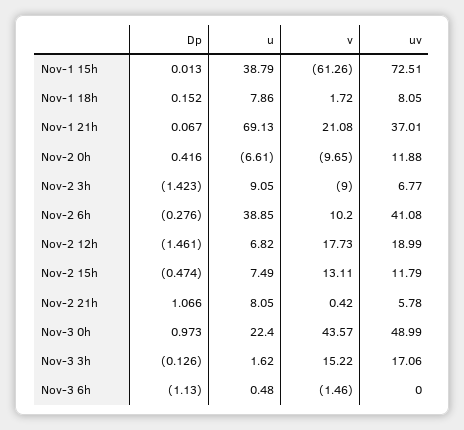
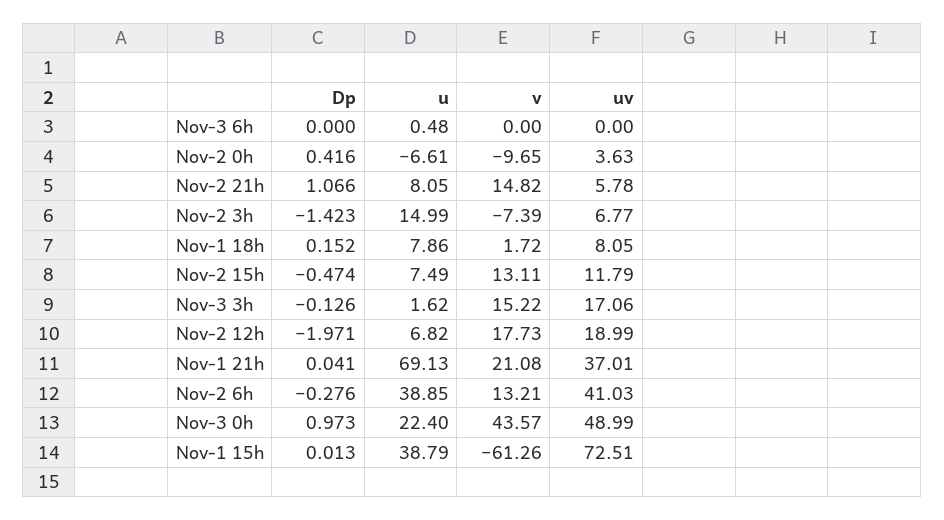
  {
    "Dp": {
      "Nov-1 15h": 0.013,
      "Nov-1 18h": 0.152,
-     "Nov-1 21h": 0.067,
+     "Nov-1 21h": 0.041,
      "Nov-2 0h": 0.416,
      "Nov-2 3h": -1.423,
      "Nov-2 6h": -0.276,
-     "Nov-2 12h": -1.461,
+     "Nov-2 12h": -1.971,
      "Nov-2 15h": -0.474,
      "Nov-2 21h": 1.066,
      "Nov-3 0h": 0.973,
      "Nov-3 3h": -0.126,
-     "Nov-3 6h": -1.13
+     "Nov-3 6h": 0
    },
    "u": {
      "Nov-1 15h": 38.79,
      "Nov-1 18h": 7.86,
      "Nov-1 21h": 69.13,
      "Nov-2 0h": -6.61,
-     "Nov-2 3h": 9.05,
+     "Nov-2 3h": 14.99,
      "Nov-2 6h": 38.85,
      "Nov-2 12h": 6.82,
      "Nov-2 15h": 7.49,
      "Nov-2 21h": 8.05,
      "Nov-3 0h": 22.4,
      "Nov-3 3h": 1.62,
      "Nov-3 6h": 0.48
    },
    "v": {
      "Nov-1 15h": -61.26,
      "Nov-1 18h": 1.72,
      "Nov-1 21h": 21.08,
      "Nov-2 0h": -9.65,
-     "Nov-2 3h": -9,
+     "Nov-2 3h": -7.39,
-     "Nov-2 6h": 10.2,
+     "Nov-2 6h": 13.21,
      "Nov-2 12h": 17.73,
      "Nov-2 15h": 13.11,
-     "Nov-2 21h": 0.42,
+     "Nov-2 21h": 14.82,
      "Nov-3 0h": 43.57,
      "Nov-3 3h": 15.22,
-     "Nov-3 6h": -1.46
+     "Nov-3 6h": 0
    },
    "uv": {
      "Nov-1 15h": 72.51,
      "Nov-1 18h": 8.05,
      "Nov-1 21h": 37.01,
-     "Nov-2 0h": 11.88,
+     "Nov-2 0h": 3.63,
      "Nov-2 3h": 6.77,
-     "Nov-2 6h": 41.08,
+     "Nov-2 6h": 41.03,
      "Nov-2 12h": 18.99,
      "Nov-2 15h": 11.79,
      "Nov-2 21h": 5.78,
      "Nov-3 0h": 48.99,
      "Nov-3 3h": 17.06,
      "Nov-3 6h": 0
    }
  }

